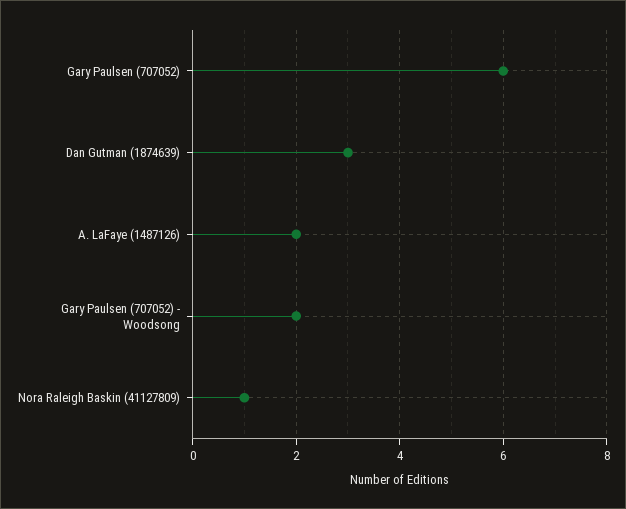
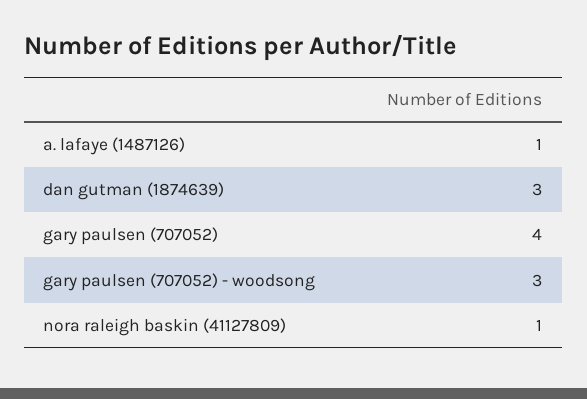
  {
-   "Gary Paulsen (707052)": 6,
+   "Gary Paulsen (707052)": 4,
    "Dan Gutman (1874639)": 3,
-   "A. LaFaye (1487126)": 2,
+   "A. LaFaye (1487126)": 1,
-   "Gary Paulsen (707052) - Woodsong": 2,
+   "Gary Paulsen (707052) - Woodsong": 3,
    "Nora Raleigh Baskin (41127809)": 1
  }

